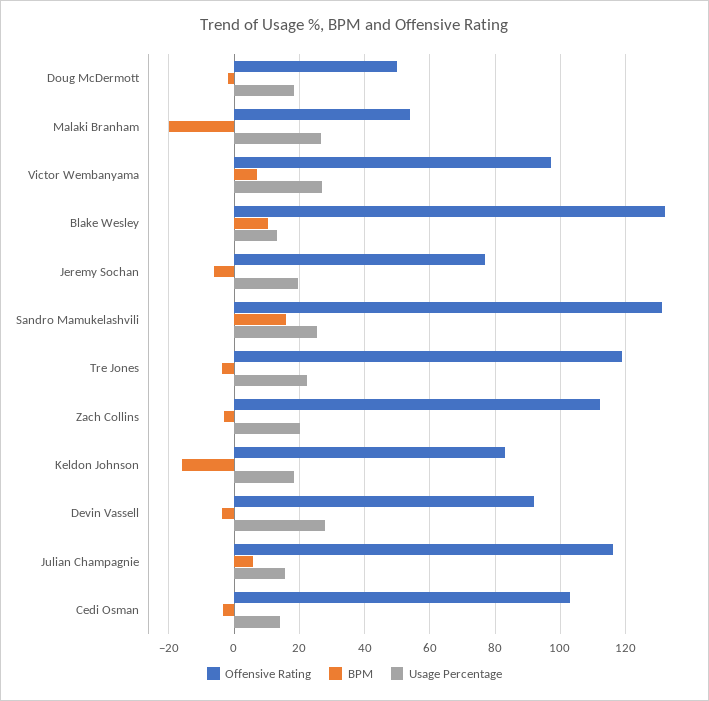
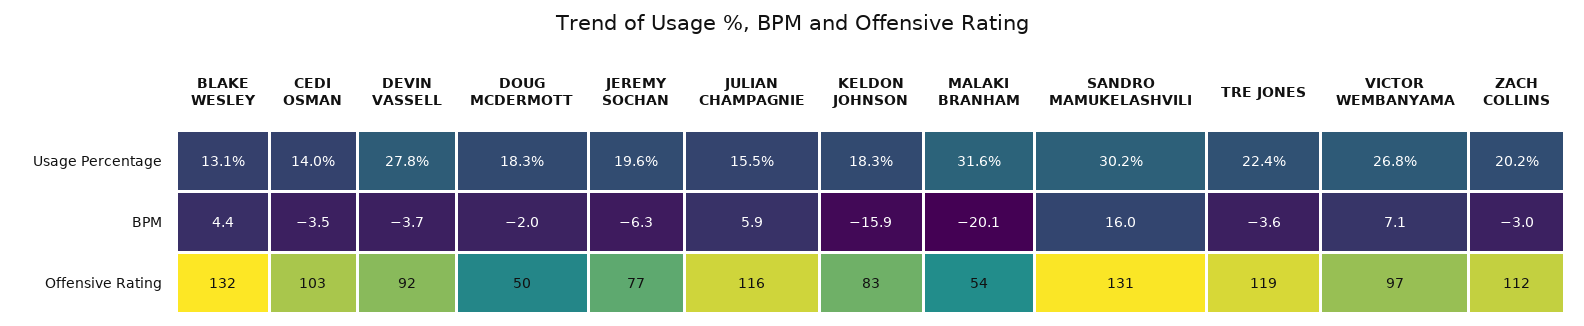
  {
    "Offensive Rating": {
      "Doug McDermott": 50,
      "Malaki Branham": 54,
      "Victor Wembanyama": 97,
      "Blake Wesley": 132,
      "Jeremy Sochan": 77,
      "Sandro Mamukelashvili": 131,
      "Tre Jones": 119,
      "Zach Collins": 112,
      "Keldon Johnson": 83,
      "Devin Vassell": 92,
      "Julian Champagnie": 116,
      "Cedi Osman": 103
    },
    "BPM": {
      "Doug McDermott": -2,
      "Malaki Branham": -20.1,
      "Victor Wembanyama": 7.1,
-     "Blake Wesley": 10,
+     "Blake Wesley": 4.4,
      "Jeremy Sochan": -6.3,
      "Sandro Mamukelashvili": 16,
      "Tre Jones": -3.6,
      "Zach Collins": -3,
      "Keldon Johnson": -15.9,
      "Devin Vassell": -3.7,
      "Julian Champagnie": 5.9,
      "Cedi Osman": -3.5
    },
    "Usage Percentage": {
      "Doug McDermott": 18.3,
-     "Malaki Branham": 26,
+     "Malaki Branham": 31.6,
      "Victor Wembanyama": 26.8,
      "Blake Wesley": 13.1,
      "Jeremy Sochan": 19.6,
-     "Sandro Mamukelashvili": 26,
+     "Sandro Mamukelashvili": 30.2,
      "Tre Jones": 22.4,
      "Zach Collins": 20.2,
      "Keldon Johnson": 18.3,
      "Devin Vassell": 27.8,
      "Julian Champagnie": 15.5,
      "Cedi Osman": 14
    }
  }

